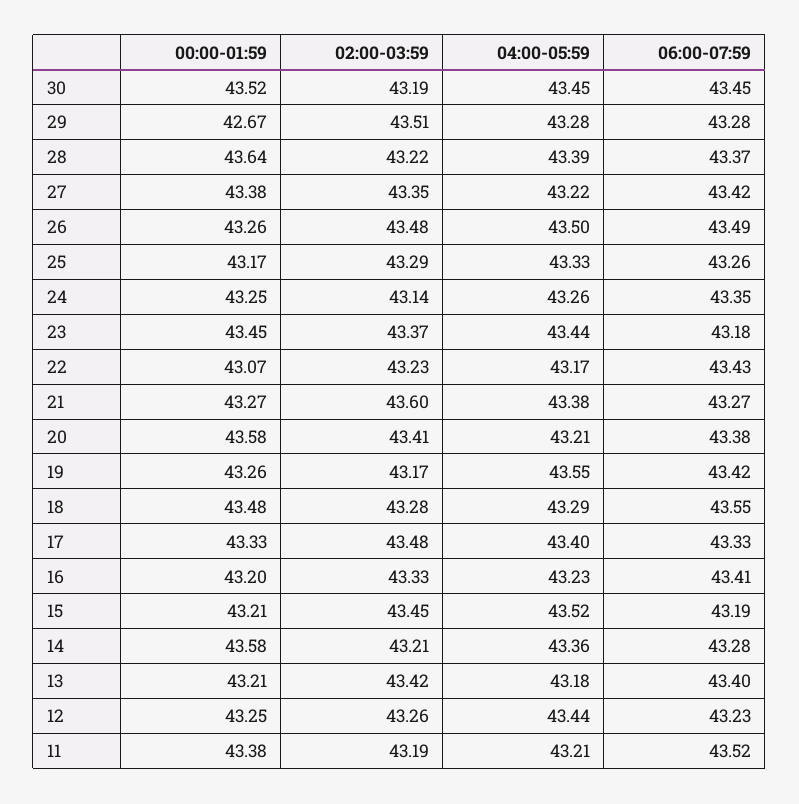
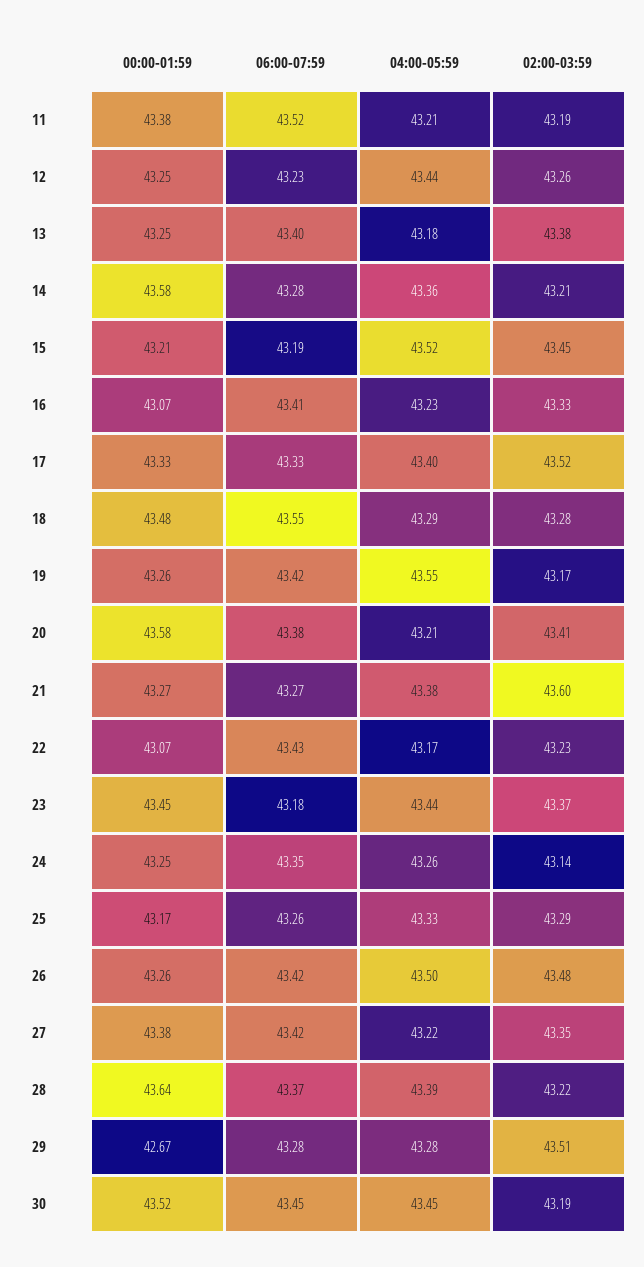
  {
    "00:00-01:59": {
      "30": 43.52,
      "29": 42.67,
      "28": 43.64,
      "27": 43.38,
      "26": 43.26,
      "25": 43.17,
      "24": 43.25,
      "23": 43.45,
      "22": 43.07,
      "21": 43.27,
      "20": 43.58,
      "19": 43.26,
      "18": 43.48,
      "17": 43.33,
-     "16": 43.2,
+     "16": 43.07,
      "15": 43.21,
      "14": 43.58,
-     "13": 43.21,
+     "13": 43.25,
      "12": 43.25,
      "11": 43.38
    },
    "02:00-03:59": {
      "30": 43.19,
      "29": 43.51,
      "28": 43.22,
      "27": 43.35,
      "26": 43.48,
      "25": 43.29,
      "24": 43.14,
      "23": 43.37,
      "22": 43.23,
      "21": 43.6,
      "20": 43.41,
      "19": 43.17,
      "18": 43.28,
-     "17": 43.48,
+     "17": 43.52,
      "16": 43.33,
      "15": 43.45,
      "14": 43.21,
-     "13": 43.42,
+     "13": 43.38,
      "12": 43.26,
      "11": 43.19
    },
    "04:00-05:59": {
      "30": 43.45,
      "29": 43.28,
      "28": 43.39,
      "27": 43.22,
      "26": 43.5,
      "25": 43.33,
      "24": 43.26,
      "23": 43.44,
      "22": 43.17,
      "21": 43.38,
      "20": 43.21,
      "19": 43.55,
      "18": 43.29,
      "17": 43.4,
      "16": 43.23,
      "15": 43.52,
      "14": 43.36,
      "13": 43.18,
      "12": 43.44,
      "11": 43.21
    },
    "06:00-07:59": {
      "30": 43.45,
      "29": 43.28,
      "28": 43.37,
      "27": 43.42,
-     "26": 43.49,
+     "26": 43.42,
      "25": 43.26,
      "24": 43.35,
      "23": 43.18,
      "22": 43.43,
      "21": 43.27,
      "20": 43.38,
      "19": 43.42,
      "18": 43.55,
      "17": 43.33,
      "16": 43.41,
      "15": 43.19,
      "14": 43.28,
      "13": 43.4,
      "12": 43.23,
      "11": 43.52
    }
  }

